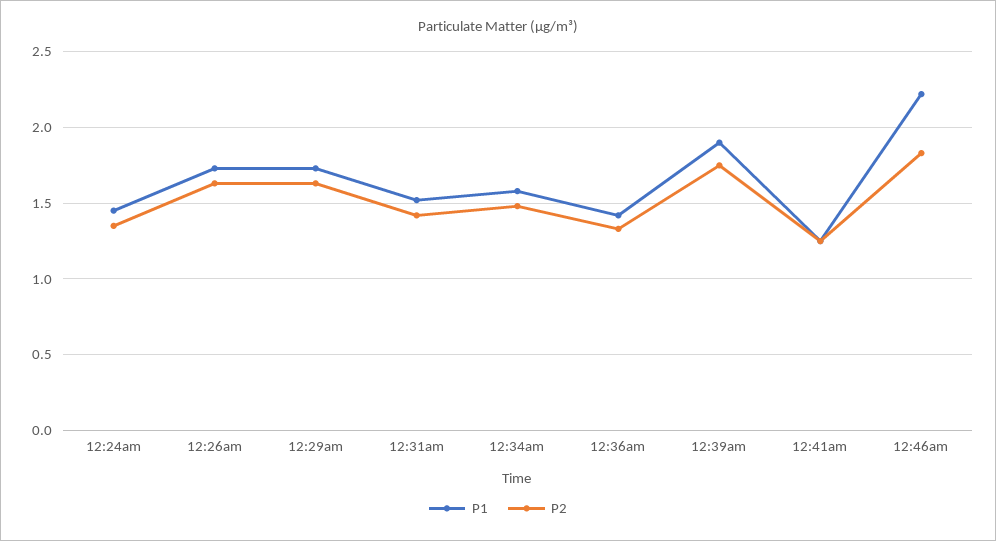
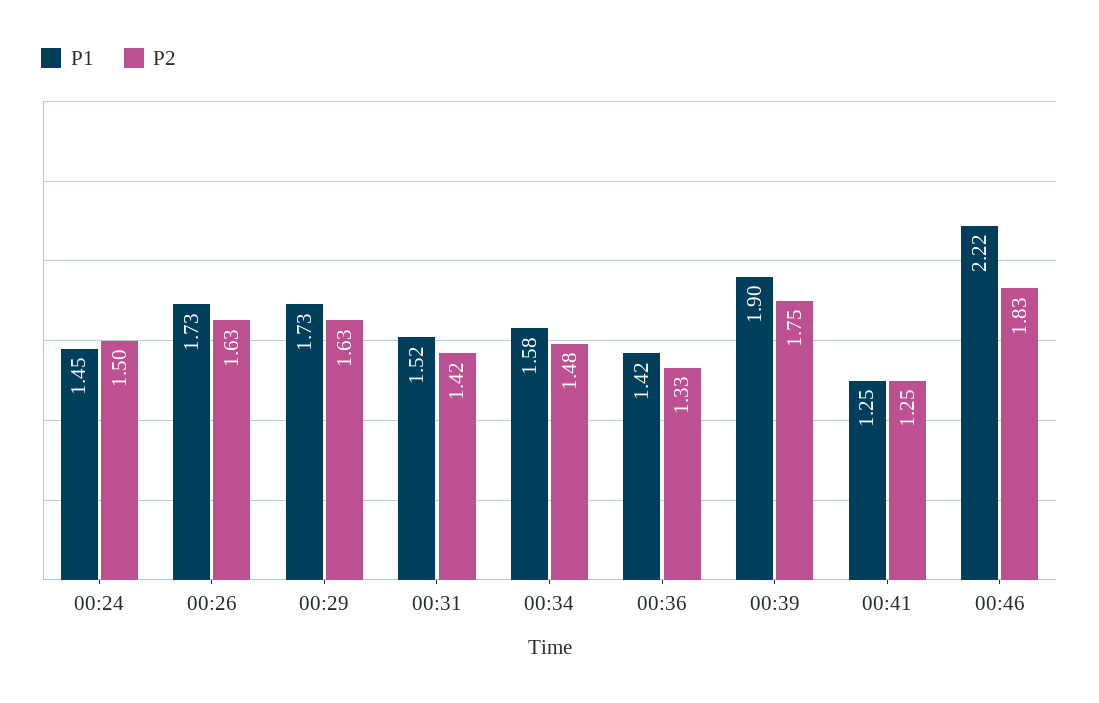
  {
    "P1": {
      "12:24am": 1.45,
      "12:26am": 1.73,
      "12:29am": 1.73,
      "12:31am": 1.52,
      "12:34am": 1.58,
      "12:36am": 1.42,
      "12:39am": 1.9,
      "12:41am": 1.25,
      "12:46am": 2.22
    },
    "P2": {
-     "12:24am": 1.35,
+     "12:24am": 1.5,
      "12:26am": 1.63,
      "12:29am": 1.63,
      "12:31am": 1.42,
      "12:34am": 1.48,
      "12:36am": 1.33,
      "12:39am": 1.75,
      "12:41am": 1.25,
      "12:46am": 1.83
    }
  }

